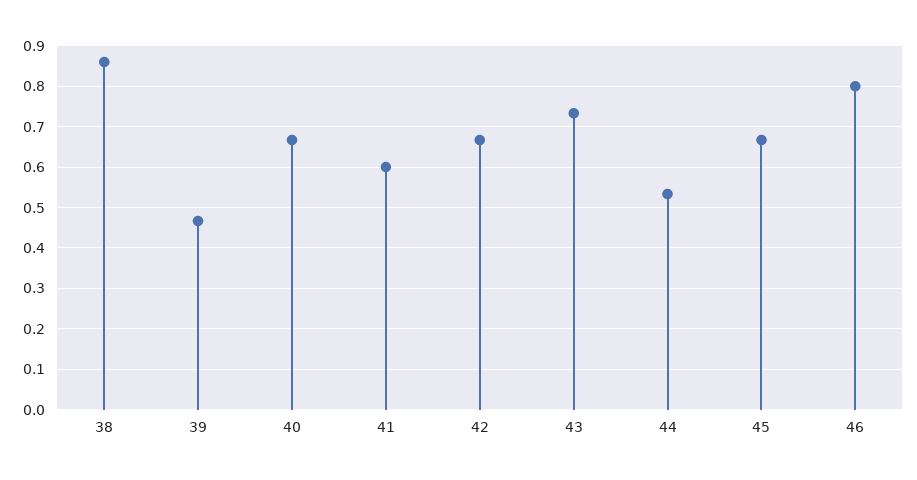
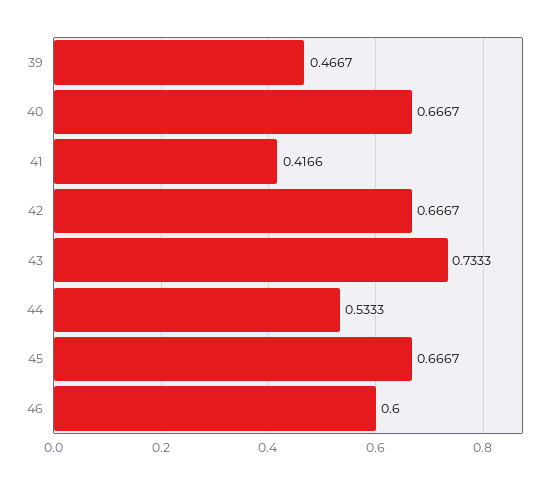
  {
-   "38": 0.86,
    "39": 0.4667,
    "40": 0.6667,
-   "41": 0.6,
+   "41": 0.4166,
    "42": 0.6667,
    "43": 0.7333,
    "44": 0.5333,
    "45": 0.6667,
-   "46": 0.8
+   "46": 0.6
  }

